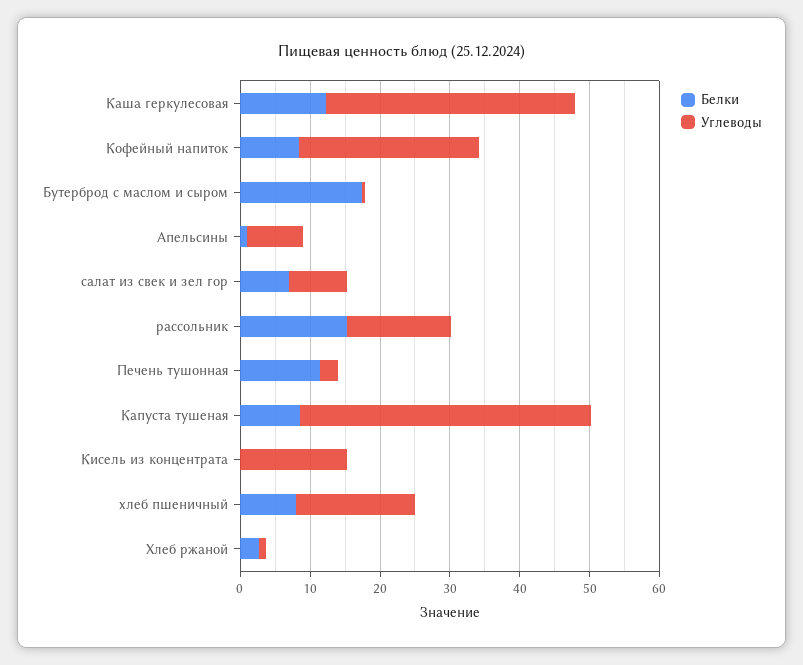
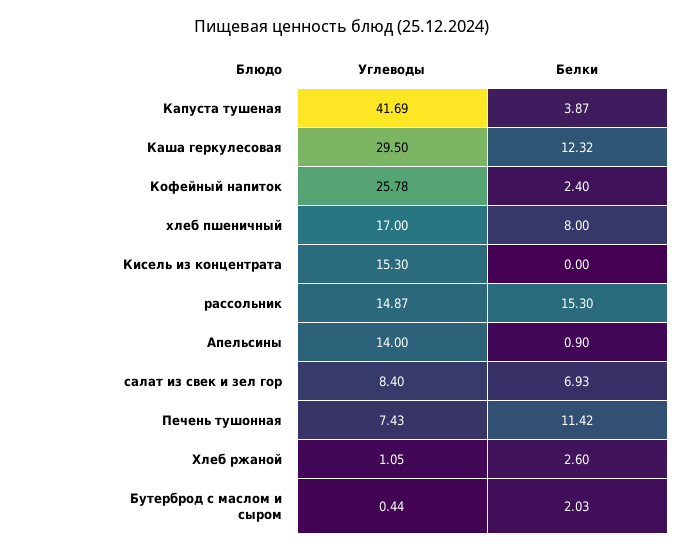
  {
    "Белки": {
      "Каша геркулесовая": 12.32,
-     "Кофейный напиток": 8,
+     "Кофейный напиток": 2.4,
-     "Бутерброд с маслом и сыром": 18,
+     "Бутерброд с маслом и сыром": 2.03,
      "Апельсины": 0.9,
      "салат из свек и зел гор": 6.93,
      "рассольник": 15.3,
      "Печень тушонная": 11.42,
-     "Капуста тушеная": 8,
+     "Капуста тушеная": 3.87,
      "Кисель из концентрата": 0,
      "хлеб пшеничный": 8,
      "Хлеб ржаной": 2.6
    },
    "Углеводы": {
-     "Каша геркулесовая": 36,
+     "Каша геркулесовая": 29.5,
      "Кофейный напиток": 25.78,
      "Бутерброд с маслом и сыром": 0.44,
-     "Апельсины": 8,
+     "Апельсины": 14,
      "салат из свек и зел гор": 8.4,
      "рассольник": 14.87,
-     "Печень тушонная": 2,
+     "Печень тушонная": 7.43,
      "Капуста тушеная": 41.69,
      "Кисель из концентрата": 15.3,
      "хлеб пшеничный": 17,
      "Хлеб ржаной": 1.05
    }
  }

